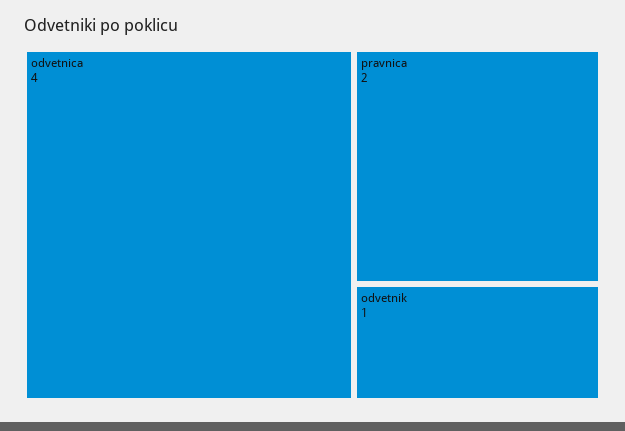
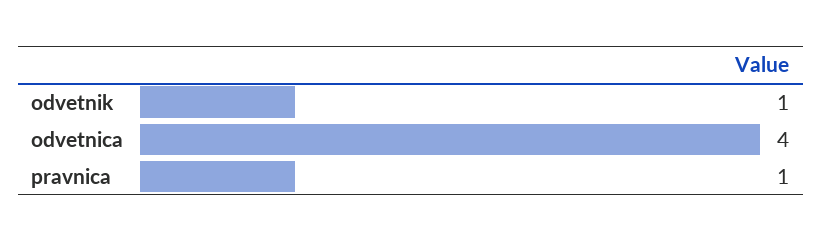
  {
    "odvetnica": 4,
-   "pravnica": 2,
+   "pravnica": 1,
    "odvetnik": 1
  }

